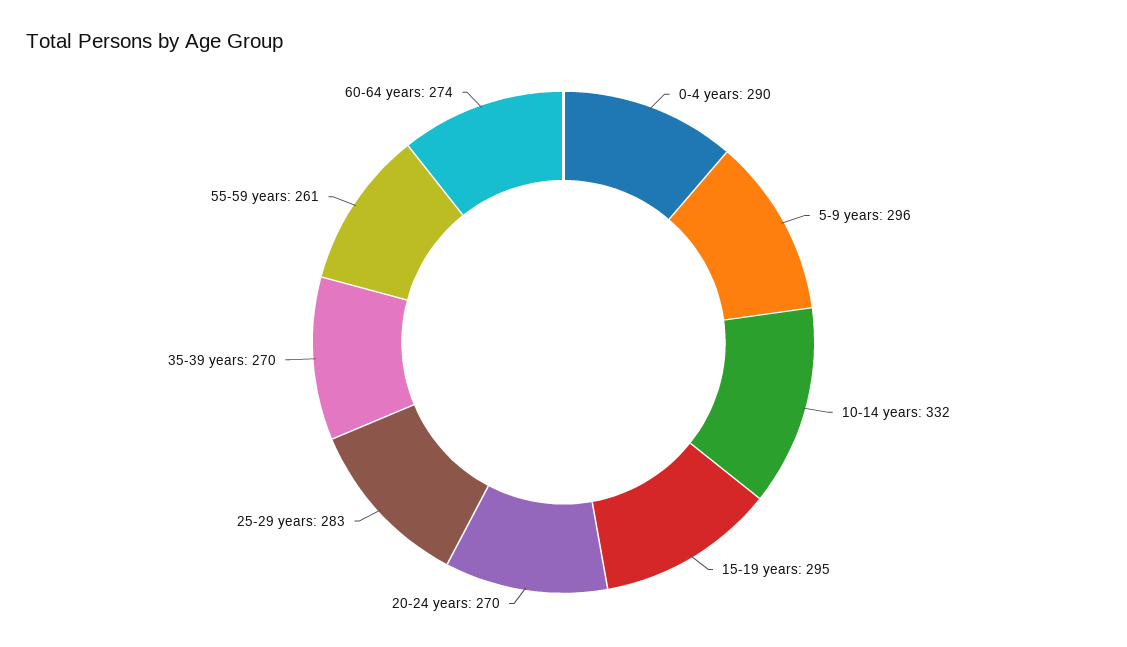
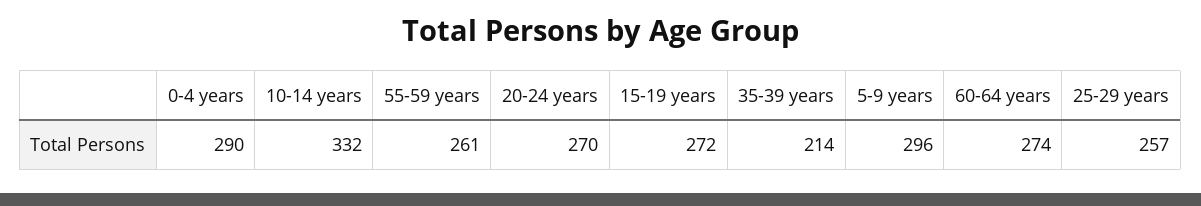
  {
    "0-4 years": 290,
    "5-9 years": 296,
    "10-14 years": 332,
-   "15-19 years": 295,
+   "15-19 years": 272,
    "20-24 years": 270,
-   "25-29 years": 283,
+   "25-29 years": 257,
-   "35-39 years": 270,
+   "35-39 years": 214,
    "55-59 years": 261,
    "60-64 years": 274
  }

